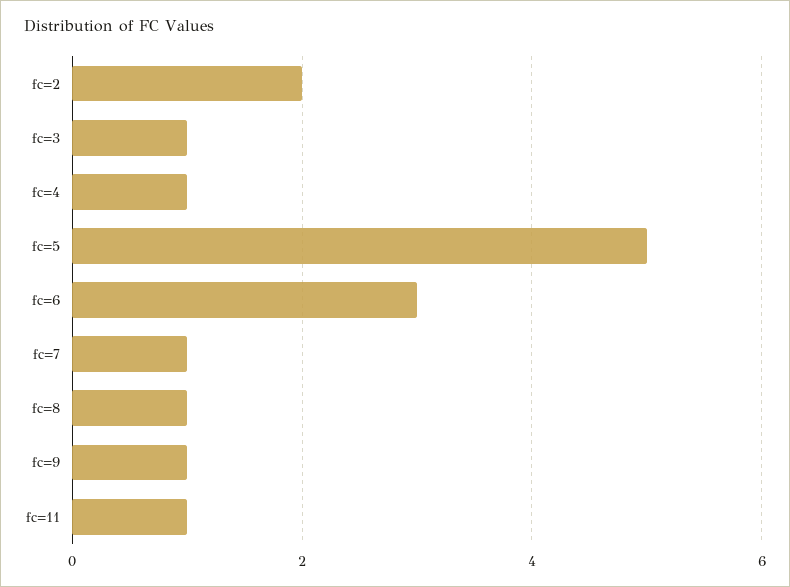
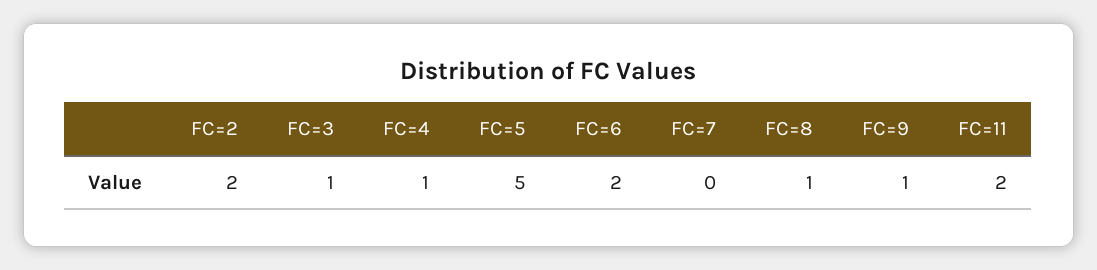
  {
    "fc=2": 2,
    "fc=3": 1,
    "fc=4": 1,
    "fc=5": 5,
-   "fc=6": 3,
+   "fc=6": 2,
-   "fc=7": 1,
+   "fc=7": 0,
    "fc=8": 1,
    "fc=9": 1,
-   "fc=11": 1
+   "fc=11": 2
  }

